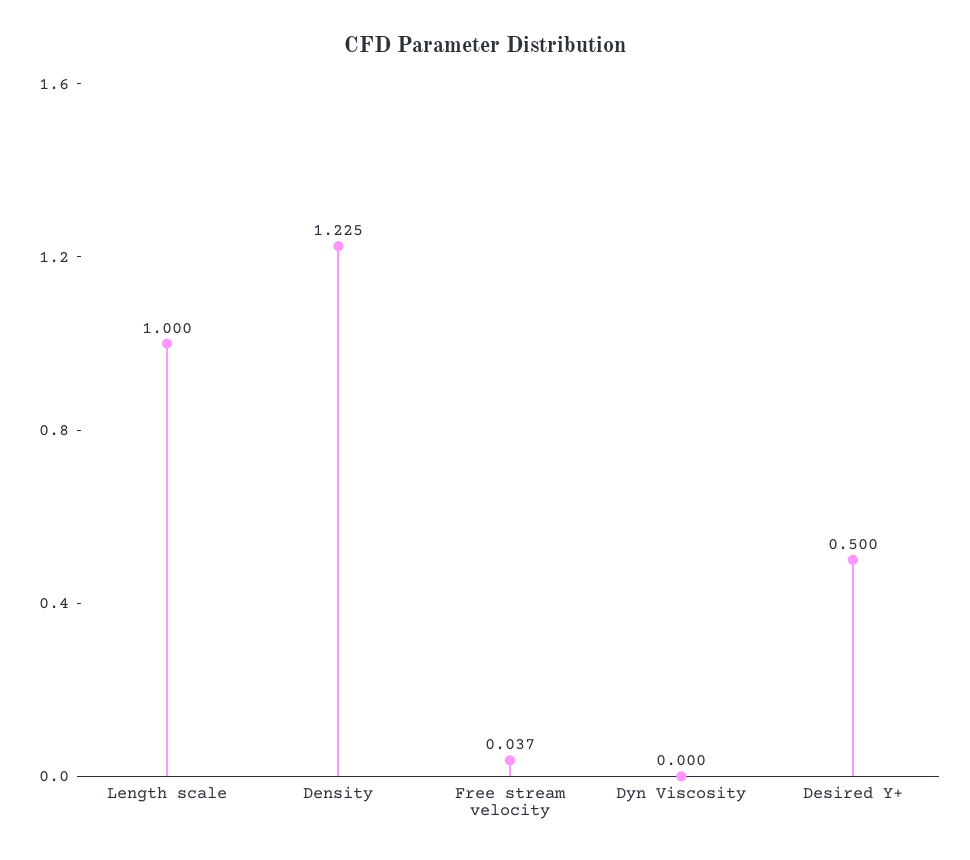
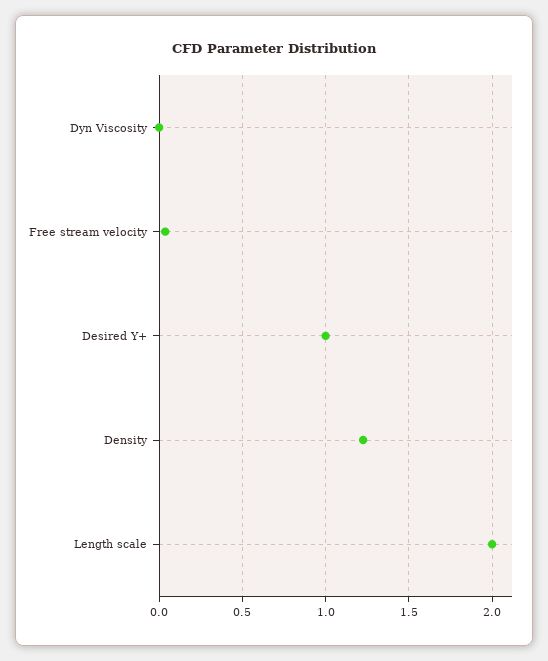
  {
-   "Length scale": 1,
+   "Length scale": 2,
    "Density": 1.225,
    "Free stream velocity": 0.037,
    "Dyn Viscosity": 0,
-   "Desired Y+": 0.5
+   "Desired Y+": 1
  }

